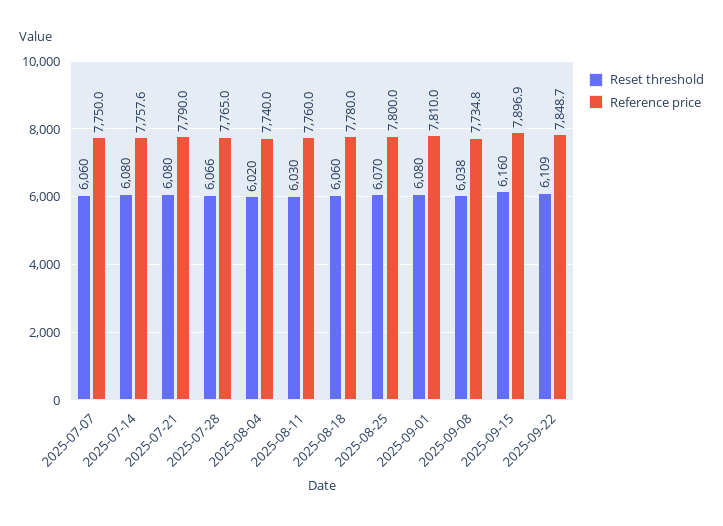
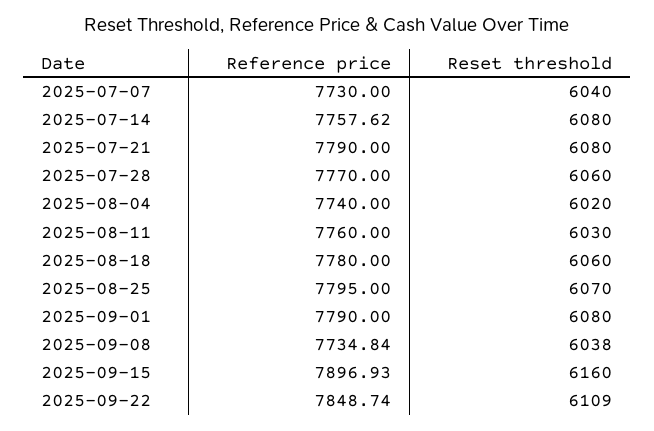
  {
    "Reset threshold": {
-     "2025-07-07": 6060,
+     "2025-07-07": 6040,
      "2025-07-14": 6080,
      "2025-07-21": 6080,
-     "2025-07-28": 6066,
+     "2025-07-28": 6060,
      "2025-08-04": 6020,
      "2025-08-11": 6030,
      "2025-08-18": 6060,
      "2025-08-25": 6070,
      "2025-09-01": 6080,
      "2025-09-08": 6038,
      "2025-09-15": 6160,
      "2025-09-22": 6109
    },
    "Reference price": {
-     "2025-07-07": 7750,
+     "2025-07-07": 7730,
      "2025-07-14": 7757.62,
      "2025-07-21": 7790,
-     "2025-07-28": 7765,
+     "2025-07-28": 7770,
      "2025-08-04": 7740,
      "2025-08-11": 7760,
      "2025-08-18": 7780,
-     "2025-08-25": 7800,
+     "2025-08-25": 7795,
-     "2025-09-01": 7810,
+     "2025-09-01": 7790,
      "2025-09-08": 7734.84,
      "2025-09-15": 7896.93,
      "2025-09-22": 7848.74
    }
  }

